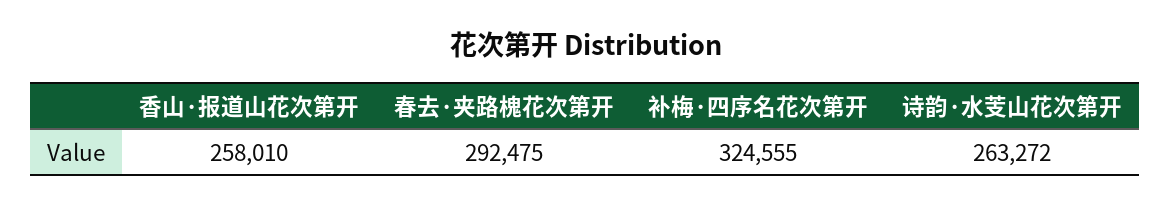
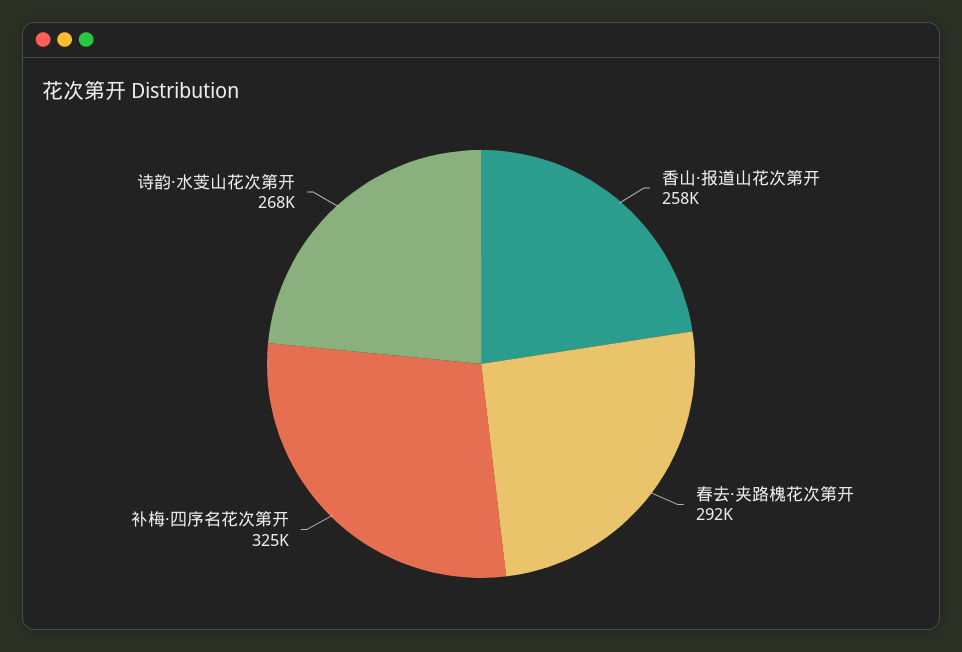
  {
    "香山·报道山花次第开": 258010,
    "春去·夹路槐花次第开": 292475,
    "补梅·四序名花次第开": 324555,
-   "诗韵·水芰山花次第开": 263272
+   "诗韵·水芰山花次第开": 268000
  }

